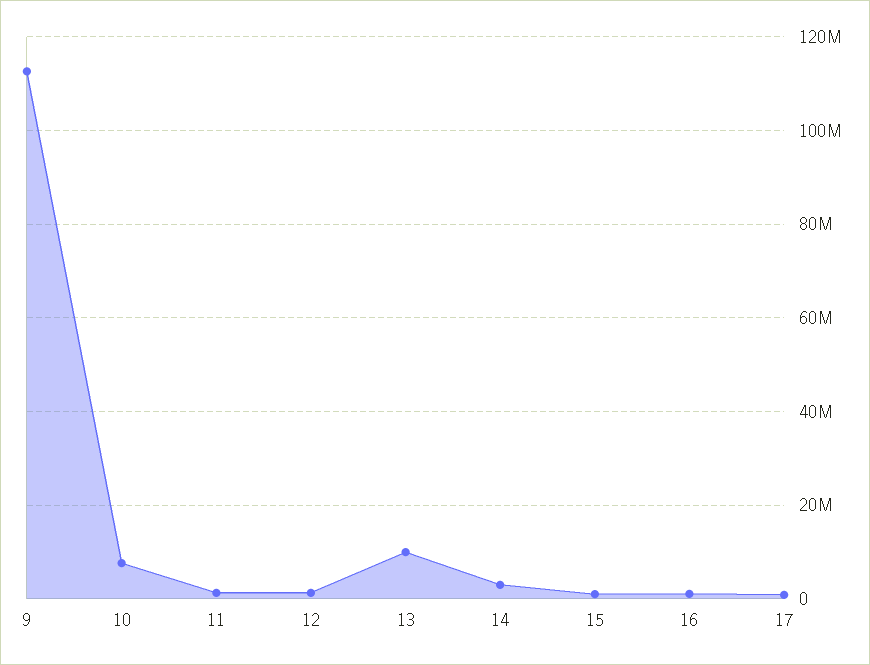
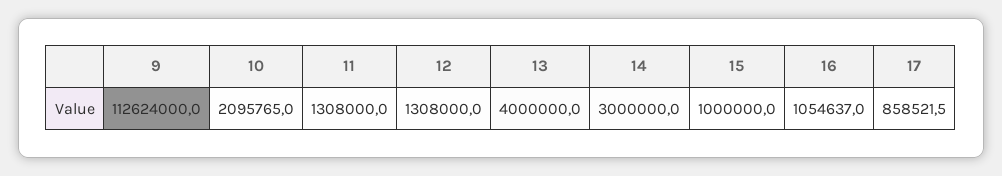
  {
    "9": 112624000,
-   "10": 8000000,
+   "10": 2095765,
    "11": 1308000,
    "12": 1308000,
-   "13": 10000000,
+   "13": 4000000,
    "14": 3000000,
    "15": 1000000,
    "16": 1054637,
    "17": 858521.5
  }

